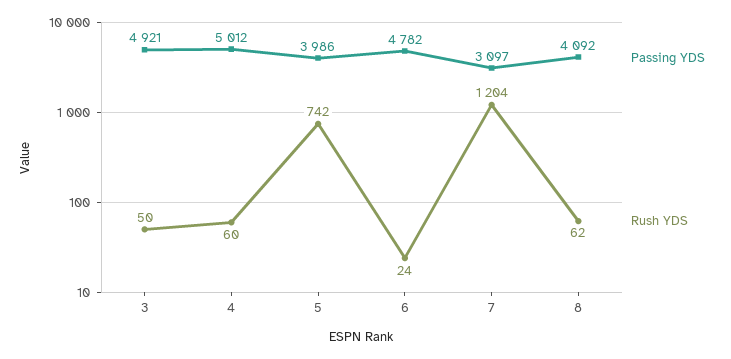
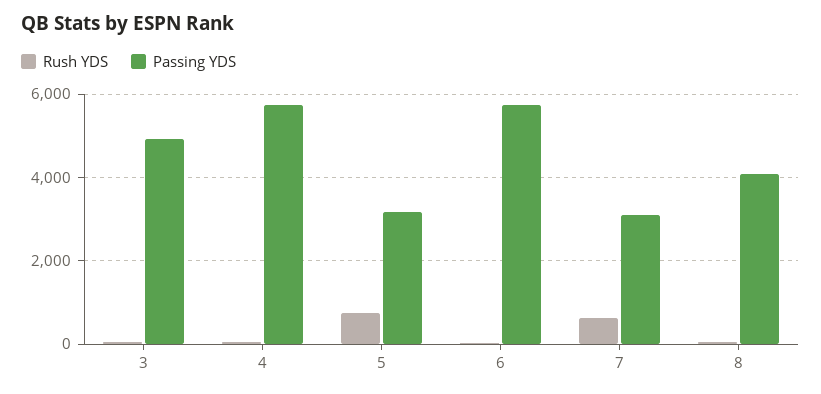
  {
    "Passing YDS": {
      "3": 4921,
-     "4": 5012,
+     "4": 5800,
-     "5": 3986,
+     "5": 3200,
-     "6": 4782,
+     "6": 5800,
      "7": 3097,
      "8": 4092
    },
    "Rush YDS": {
      "3": 50,
      "4": 60,
      "5": 742,
      "6": 24,
-     "7": 1204,
+     "7": 600,
      "8": 62
    }
  }

